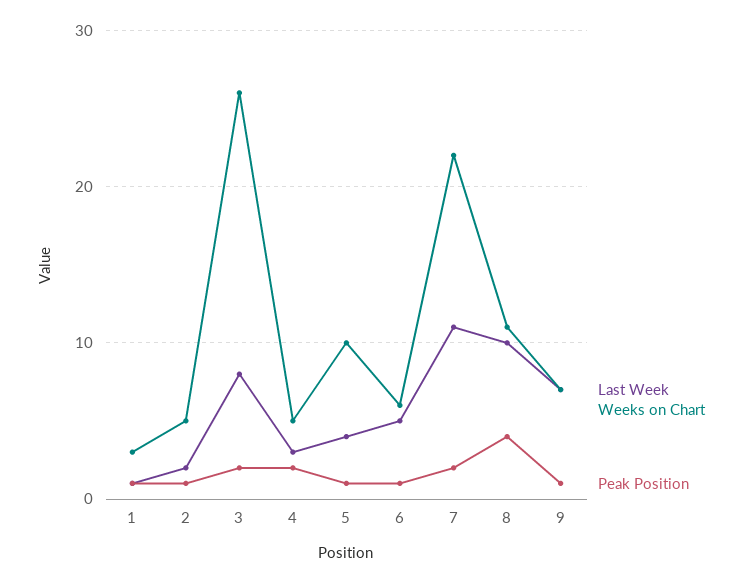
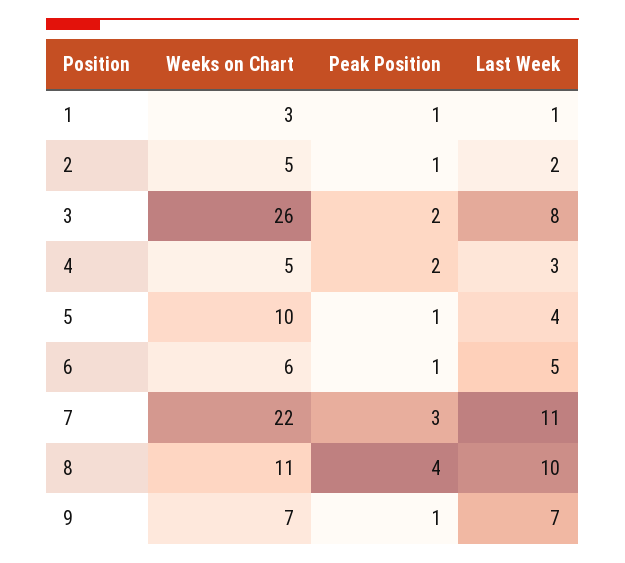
  {
    "Last Week": {
      "1": 1,
      "2": 2,
      "3": 8,
      "4": 3,
      "5": 4,
      "6": 5,
      "7": 11,
      "8": 10,
      "9": 7
    },
    "Weeks on Chart": {
      "1": 3,
      "2": 5,
      "3": 26,
      "4": 5,
      "5": 10,
      "6": 6,
      "7": 22,
      "8": 11,
      "9": 7
    },
    "Peak Position": {
      "1": 1,
      "2": 1,
      "3": 2,
      "4": 2,
      "5": 1,
      "6": 1,
-     "7": 2,
+     "7": 3,
      "8": 4,
      "9": 1
    }
  }

